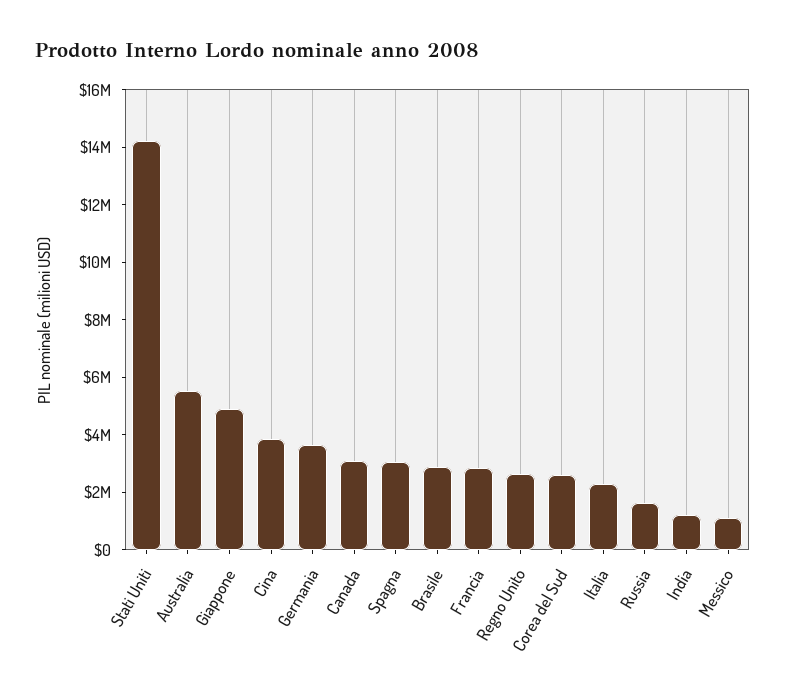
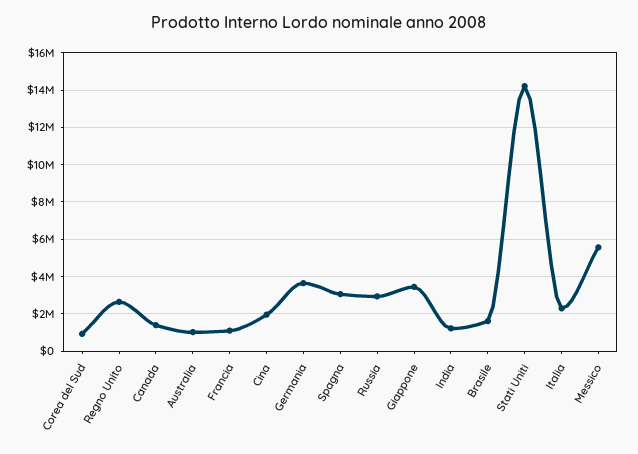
  {
    "Stati Uniti": 14000000,
-   "Australia": 5500000,
+   "Australia": 1000000,
-   "Giappone": 5000000,
+   "Giappone": 3500000,
-   "Cina": 4000000,
+   "Cina": 2000000,
    "Germania": 3500000,
-   "Canada": 3000000,
+   "Canada": 1500000,
    "Spagna": 3000000,
-   "Brasile": 3000000,
+   "Brasile": 1500000,
-   "Francia": 3000000,
+   "Francia": 1000000,
    "Regno Unito": 2500000,
-   "Corea del Sud": 2500000,
+   "Corea del Sud": 1000000,
    "Italia": 2500000,
-   "Russia": 1500000,
+   "Russia": 3000000,
    "India": 1000000,
-   "Messico": 1000000
+   "Messico": 5500000
  }

